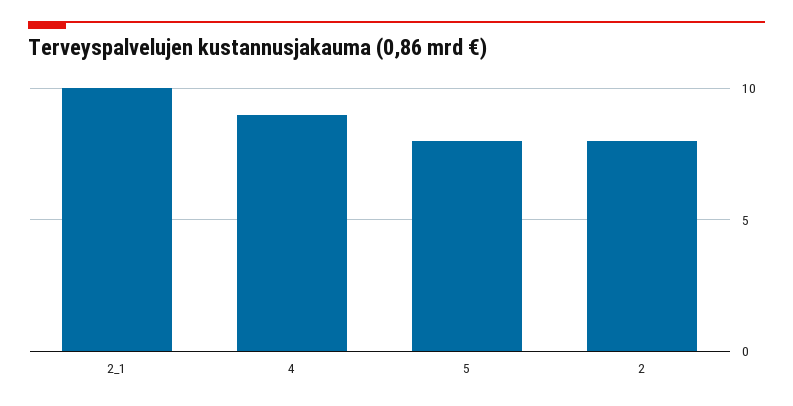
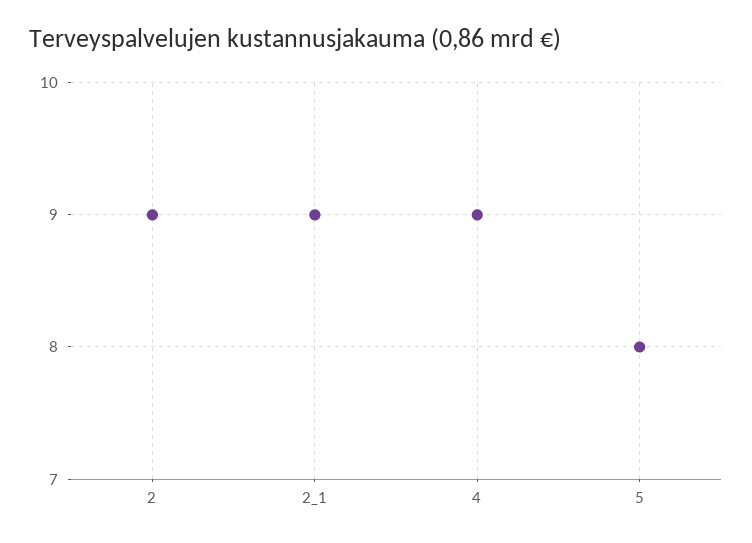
  {
-   "2_1": 10,
+   "2_1": 9,
    "4": 9,
    "5": 8,
-   "2": 8
+   "2": 9
  }

